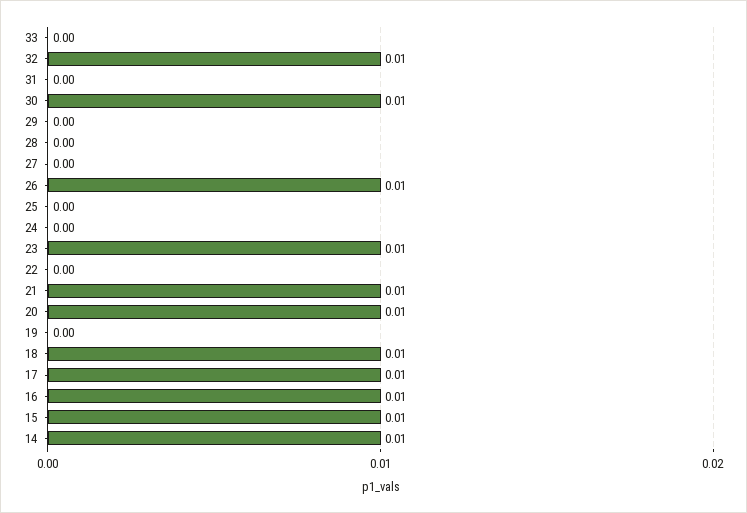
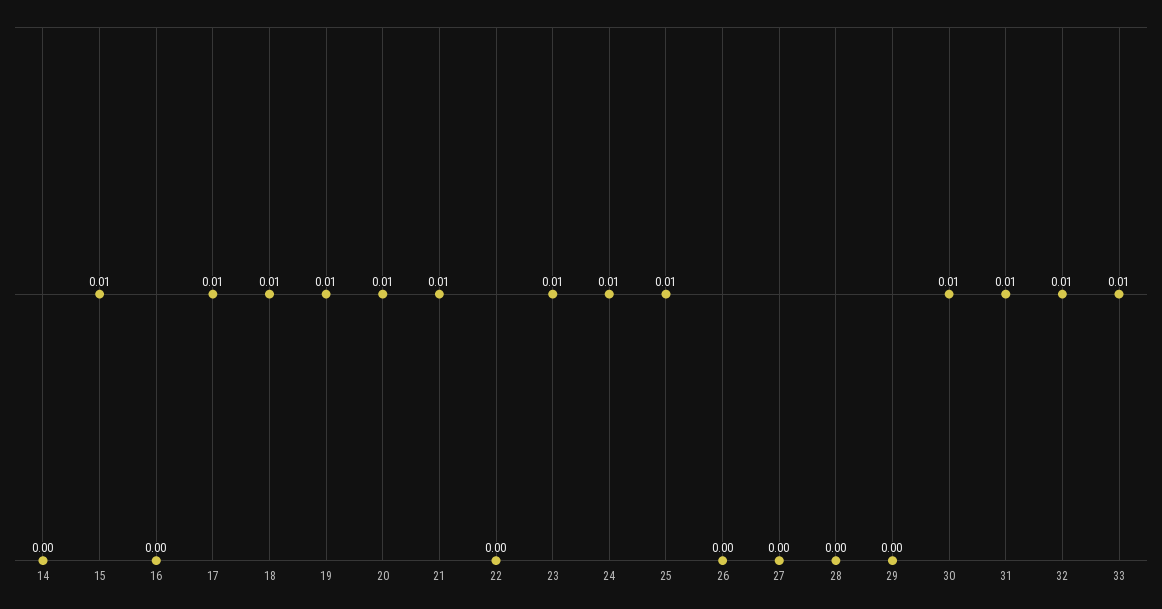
  {
-   "33": 0,
+   "33": 0.01,
    "32": 0.01,
-   "31": 0,
+   "31": 0.01,
    "30": 0.01,
    "29": 0,
    "28": 0,
    "27": 0,
-   "26": 0.01,
+   "26": 0,
-   "25": 0,
+   "25": 0.01,
-   "24": 0,
+   "24": 0.01,
    "23": 0.01,
    "22": 0,
    "21": 0.01,
    "20": 0.01,
-   "19": 0,
+   "19": 0.01,
    "18": 0.01,
    "17": 0.01,
-   "16": 0.01,
+   "16": 0,
    "15": 0.01,
-   "14": 0.01
+   "14": 0
  }

